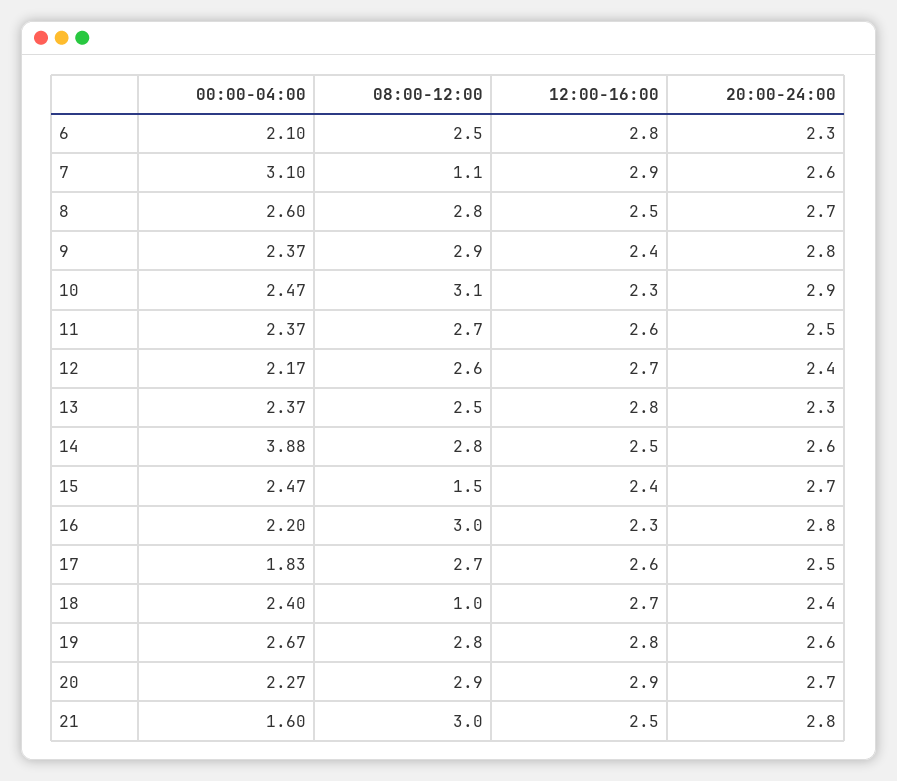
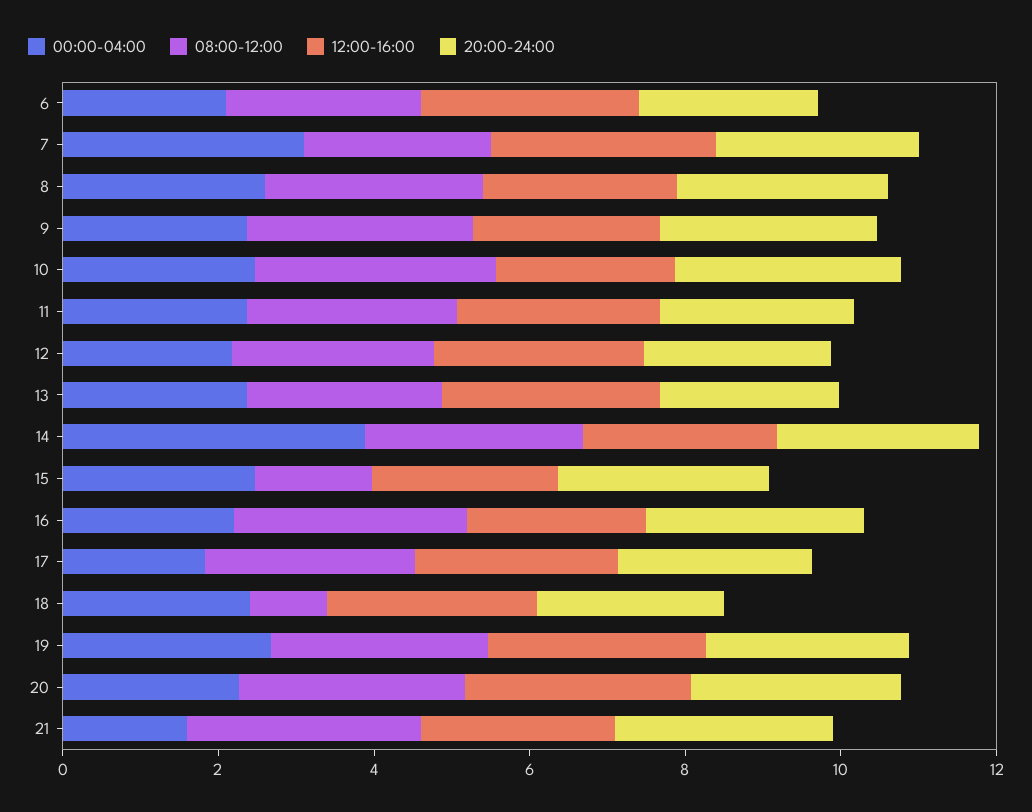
  {
    "00:00-04:00": {
      "6": 2.1,
      "7": 3.1,
      "8": 2.6,
      "9": 2.37,
      "10": 2.47,
      "11": 2.37,
      "12": 2.17,
      "13": 2.37,
      "14": 3.88,
      "15": 2.47,
      "16": 2.2,
      "17": 1.83,
      "18": 2.4,
      "19": 2.67,
      "20": 2.27,
      "21": 1.6
    },
    "08:00-12:00": {
      "6": 2.5,
-     "7": 1.1,
+     "7": 2.5,
      "8": 2.8,
      "9": 2.9,
      "10": 3.1,
      "11": 2.7,
      "12": 2.6,
      "13": 2.5,
      "14": 2.8,
      "15": 1.5,
      "16": 3,
      "17": 2.7,
      "18": 1,
      "19": 2.8,
      "20": 2.9,
      "21": 3
    },
    "12:00-16:00": {
      "6": 2.8,
      "7": 2.9,
      "8": 2.5,
      "9": 2.4,
      "10": 2.3,
      "11": 2.6,
      "12": 2.7,
      "13": 2.8,
      "14": 2.5,
      "15": 2.4,
      "16": 2.3,
      "17": 2.6,
      "18": 2.7,
      "19": 2.8,
      "20": 2.9,
      "21": 2.5
    },
    "20:00-24:00": {
      "6": 2.3,
      "7": 2.6,
      "8": 2.7,
      "9": 2.8,
      "10": 2.9,
      "11": 2.5,
      "12": 2.4,
      "13": 2.3,
      "14": 2.6,
      "15": 2.7,
      "16": 2.8,
      "17": 2.5,
      "18": 2.4,
      "19": 2.6,
      "20": 2.7,
      "21": 2.8
    }
  }

